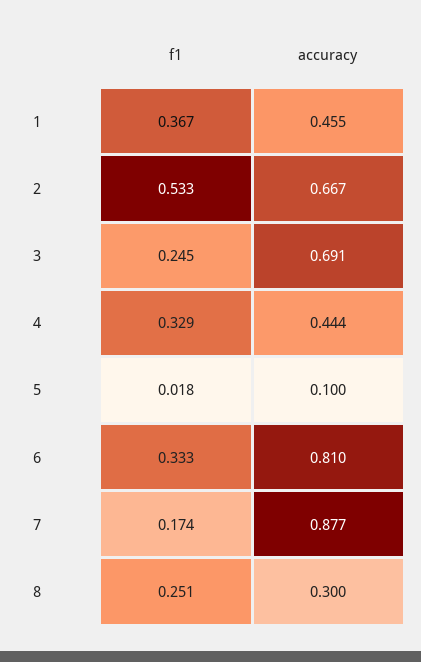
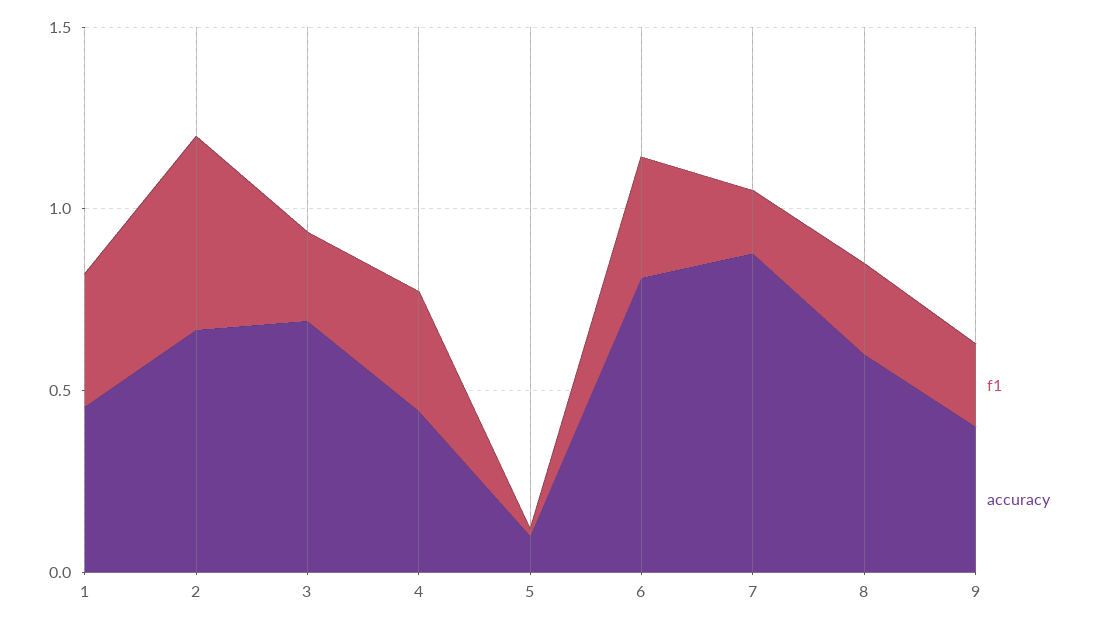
  {
    "f1": {
      "1": 0.367,
      "2": 0.533,
      "3": 0.245,
      "4": 0.329,
      "5": 0.018,
      "6": 0.333,
      "7": 0.174,
-     "8": 0.251
+     "8": 0.251,
+     "9": 0.2
    },
    "accuracy": {
      "1": 0.455,
      "2": 0.667,
      "3": 0.691,
      "4": 0.444,
      "5": 0.1,
      "6": 0.81,
      "7": 0.877,
-     "8": 0.3
+     "8": 0.6,
+     "9": 0.4
    }
  }

